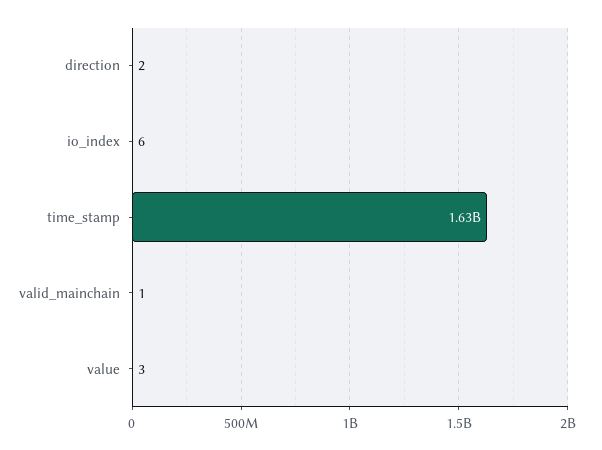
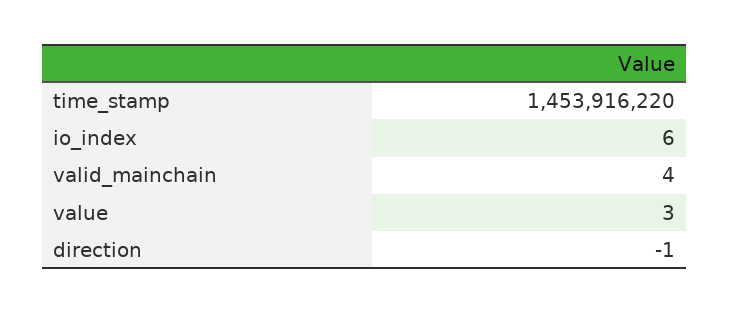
  {
-   "direction": 2,
+   "direction": -1,
    "io_index": 6,
-   "time_stamp": 1630000000,
+   "time_stamp": 1453916220,
-   "valid_mainchain": 1,
+   "valid_mainchain": 4,
    "value": 3
  }

